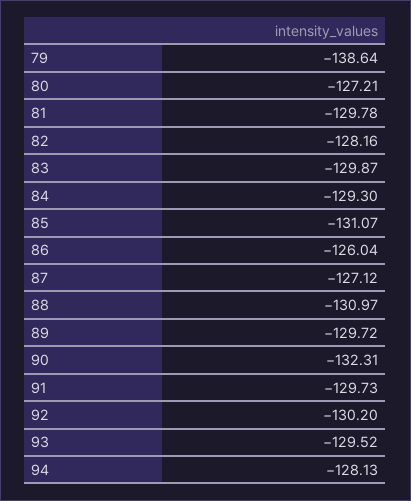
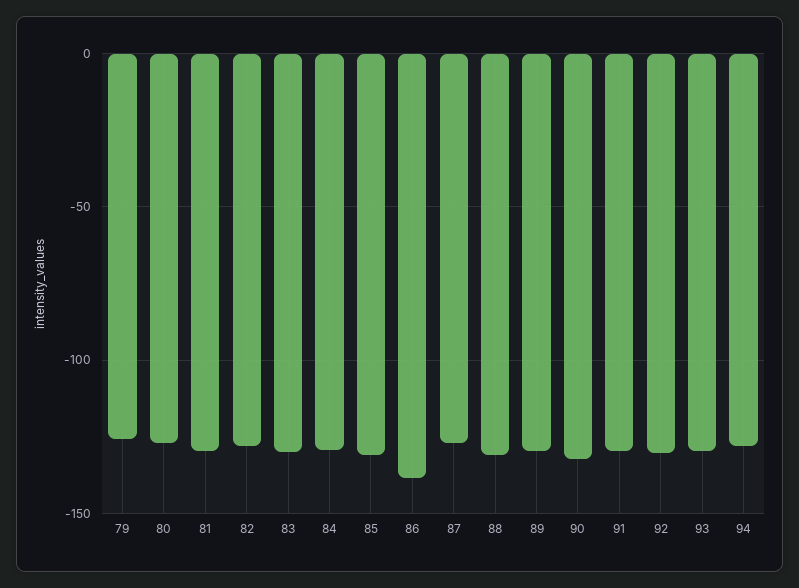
  {
-   "79": -138.64,
+   "79": -125,
    "80": -127.21,
    "81": -129.78,
    "82": -128.16,
    "83": -129.87,
    "84": -129.3,
    "85": -131.07,
-   "86": -126.04,
+   "86": -140,
    "87": -127.12,
    "88": -130.97,
    "89": -129.72,
    "90": -132.31,
    "91": -129.73,
    "92": -130.2,
    "93": -129.52,
    "94": -128.13
  }

